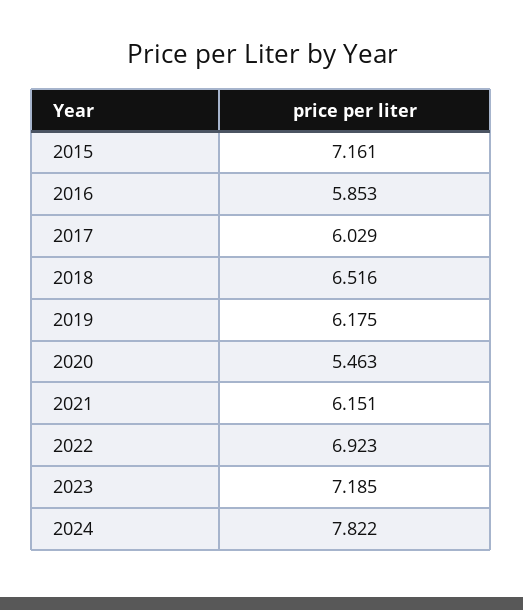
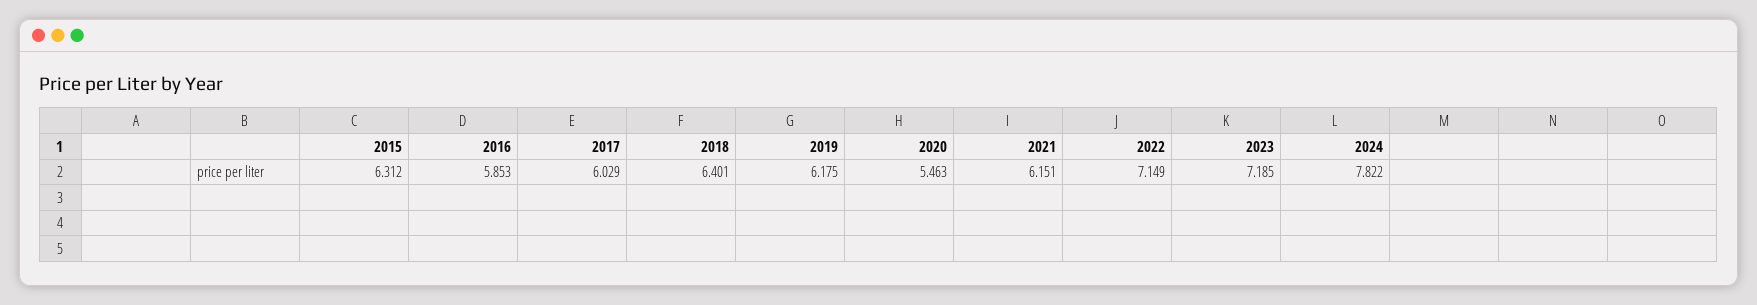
  {
-   "2015": 7.161,
+   "2015": 6.312,
    "2016": 5.853,
    "2017": 6.029,
-   "2018": 6.516,
+   "2018": 6.401,
    "2019": 6.175,
    "2020": 5.463,
    "2021": 6.151,
-   "2022": 6.923,
+   "2022": 7.149,
    "2023": 7.185,
    "2024": 7.822
  }

